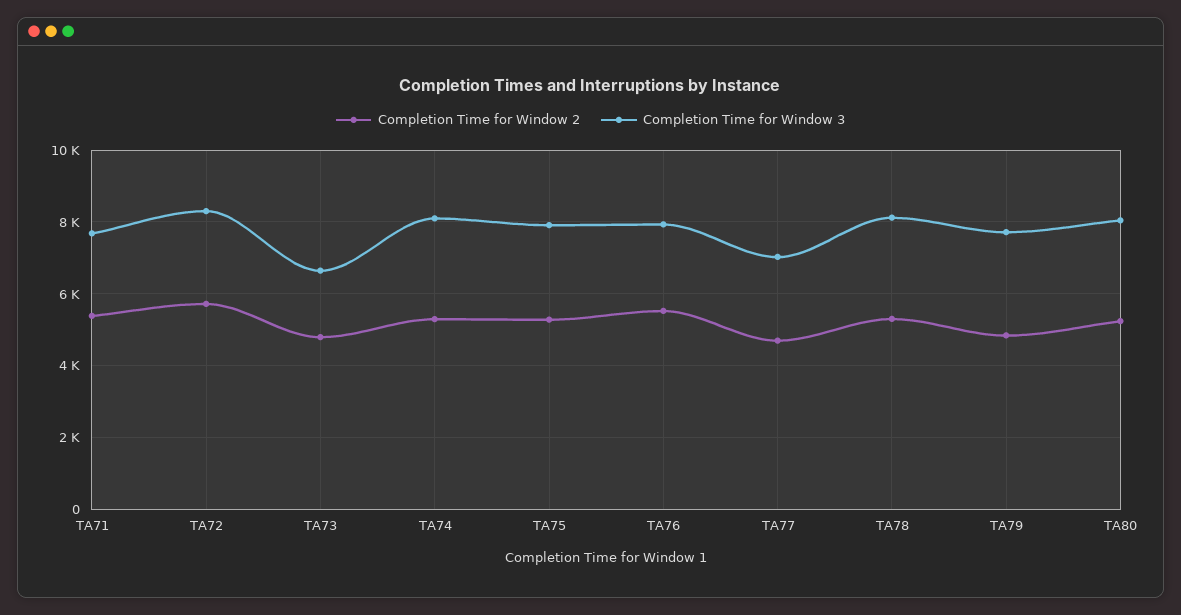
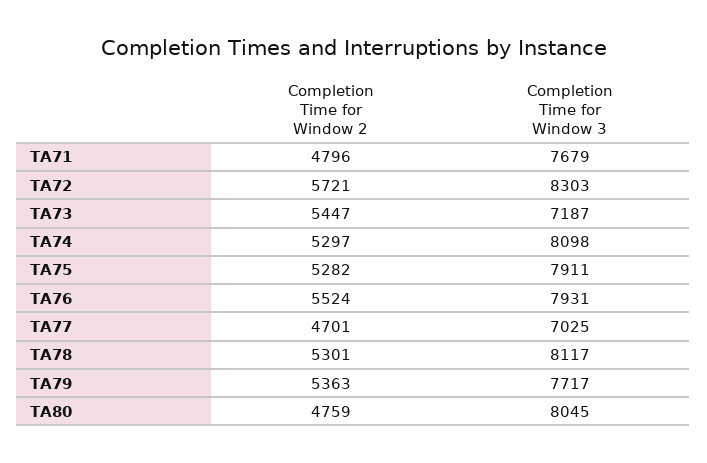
  {
    "Completion Time for Window 2": {
-     "TA71": 5400,
+     "TA71": 4796,
      "TA72": 5721,
-     "TA73": 4800,
+     "TA73": 5447,
      "TA74": 5297,
      "TA75": 5282,
      "TA76": 5524,
      "TA77": 4701,
      "TA78": 5301,
-     "TA79": 4800,
+     "TA79": 5363,
-     "TA80": 5200
+     "TA80": 4759
    },
    "Completion Time for Window 3": {
      "TA71": 7679,
      "TA72": 8303,
-     "TA73": 6600,
+     "TA73": 7187,
      "TA74": 8098,
      "TA75": 7911,
      "TA76": 7931,
      "TA77": 7025,
      "TA78": 8117,
      "TA79": 7717,
      "TA80": 8045
    }
  }

